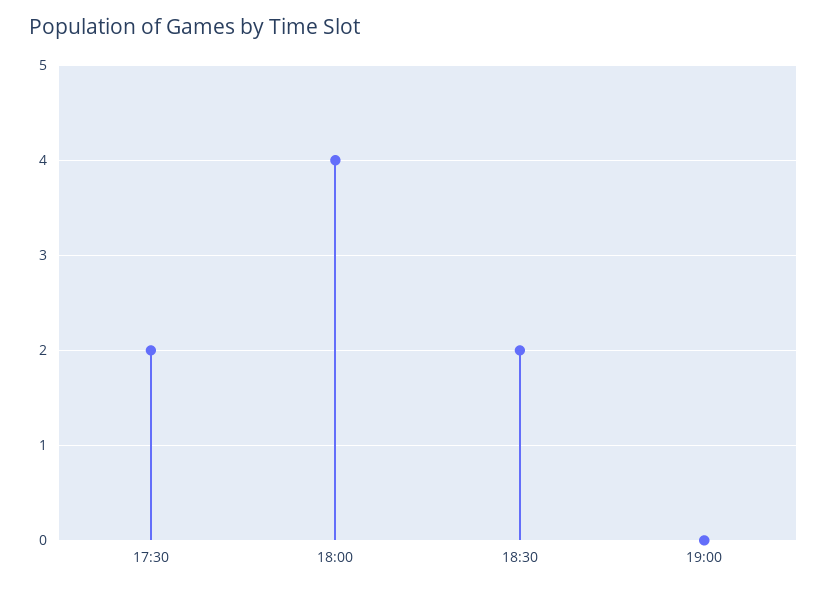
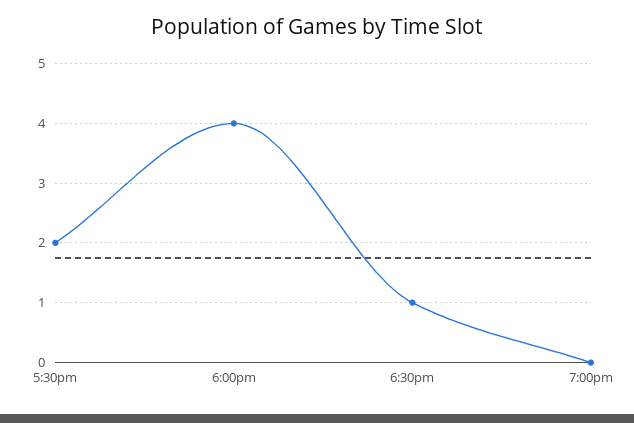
  {
    "17:30": 2,
    "18:00": 4,
-   "18:30": 2,
+   "18:30": 1,
    "19:00": 0
  }

